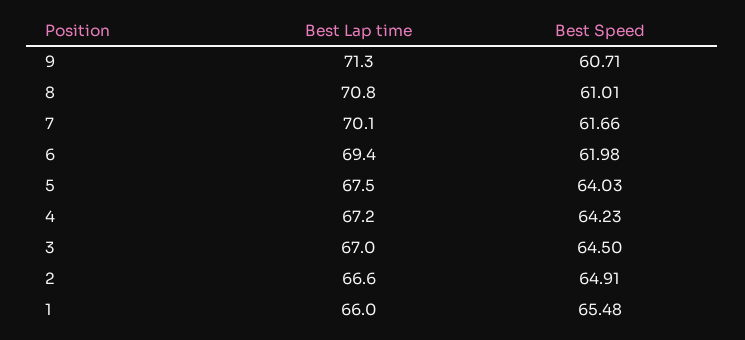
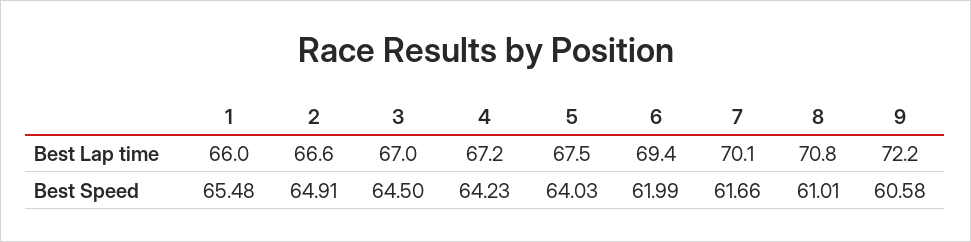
  {
    "Best Lap time": {
-     "9": 71.3,
+     "9": 72.2,
      "8": 70.8,
      "7": 70.1,
      "6": 69.4,
      "5": 67.5,
      "4": 67.2,
      "3": 67,
      "2": 66.6,
      "1": 66
    },
    "Best Speed": {
-     "9": 60.71,
+     "9": 60.58,
      "8": 61.01,
      "7": 61.66,
-     "6": 61.98,
+     "6": 61.99,
      "5": 64.03,
      "4": 64.23,
      "3": 64.5,
      "2": 64.91,
      "1": 65.48
    }
  }

